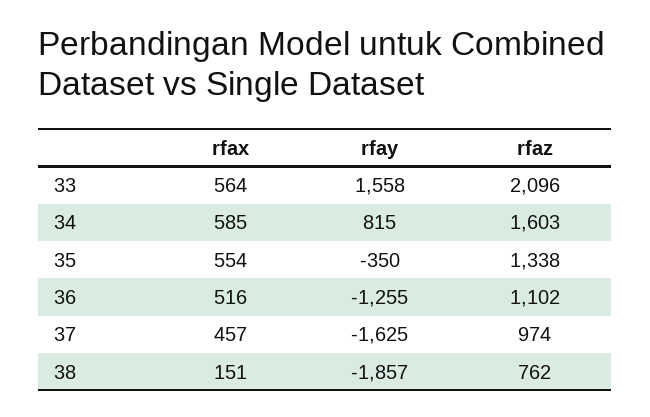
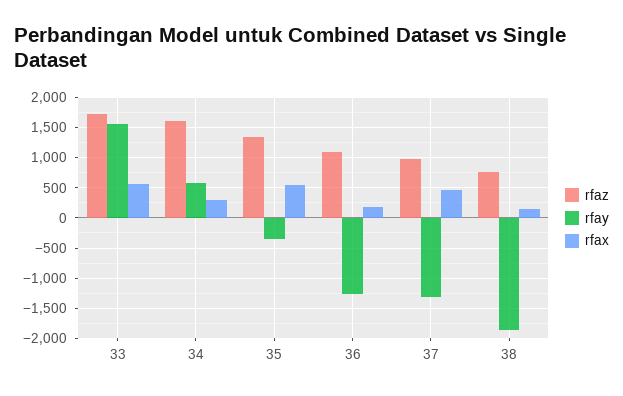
  {
    "rfax": {
      "33": 564,
-     "34": 585,
+     "34": 300,
      "35": 554,
-     "36": 516,
+     "36": 200,
      "37": 457,
      "38": 151
    },
    "rfay": {
      "33": 1558,
-     "34": 815,
+     "34": 600,
      "35": -350,
      "36": -1255,
-     "37": -1625,
+     "37": -1300,
      "38": -1857
    },
    "rfaz": {
-     "33": 2096,
+     "33": 1700,
      "34": 1603,
      "35": 1338,
      "36": 1102,
      "37": 974,
      "38": 762
    }
  }

